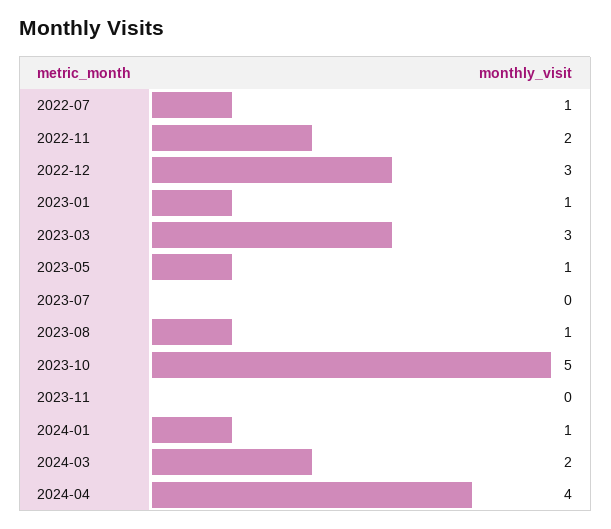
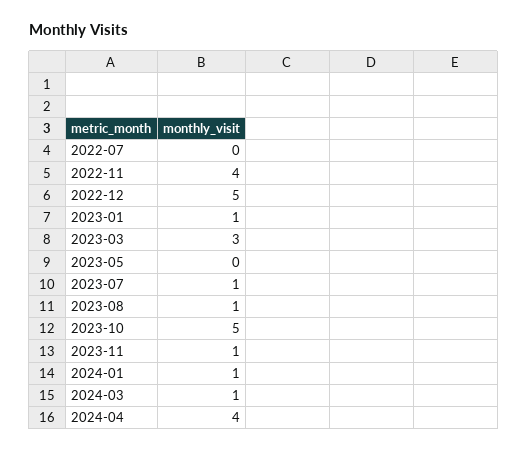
  {
-   "2022-07": 1,
+   "2022-07": 0,
-   "2022-11": 2,
+   "2022-11": 4,
-   "2022-12": 3,
+   "2022-12": 5,
    "2023-01": 1,
    "2023-03": 3,
-   "2023-05": 1,
+   "2023-05": 0,
-   "2023-07": 0,
+   "2023-07": 1,
    "2023-08": 1,
    "2023-10": 5,
-   "2023-11": 0,
+   "2023-11": 1,
    "2024-01": 1,
-   "2024-03": 2,
+   "2024-03": 1,
    "2024-04": 4
  }

